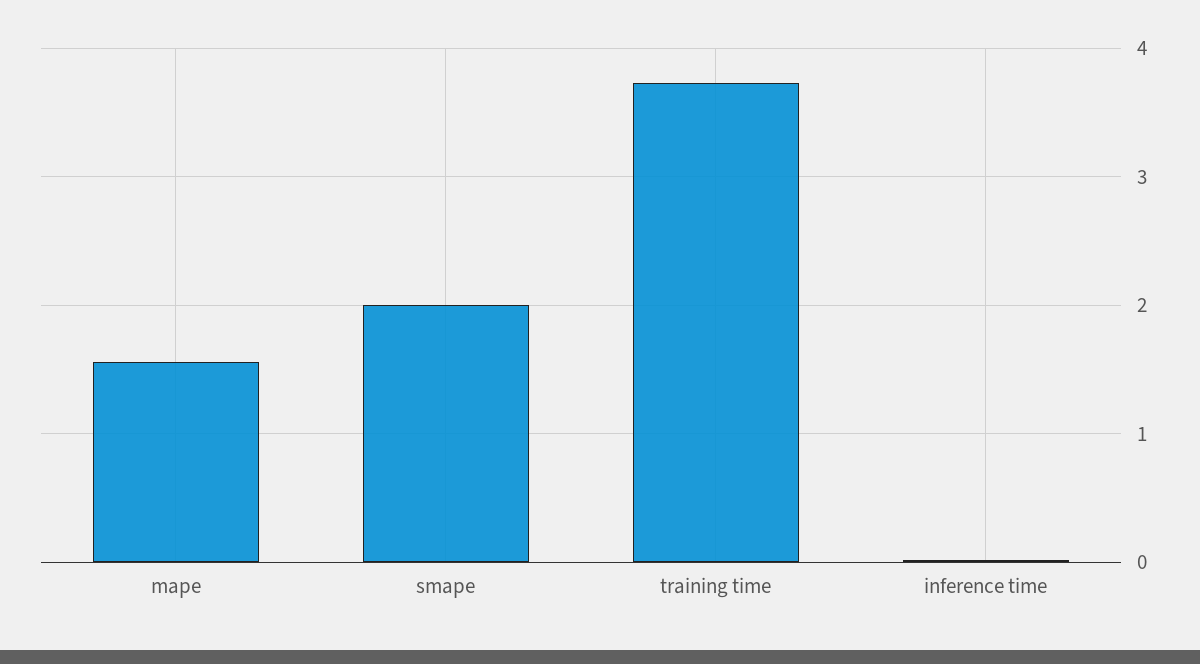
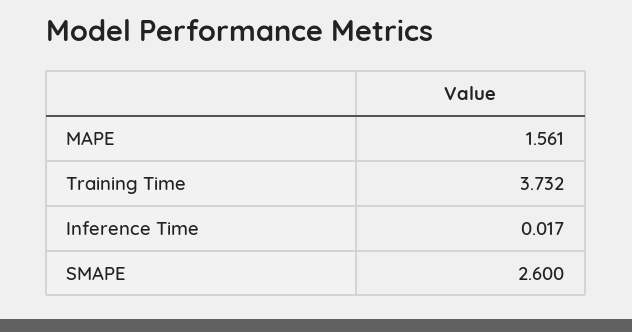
  {
    "mape": 1.561,
-   "smape": 2,
+   "smape": 2.6,
    "training time": 3.732,
    "inference time": 0.017
  }

